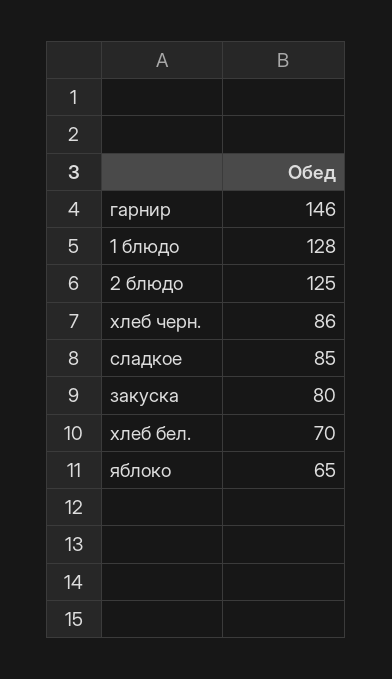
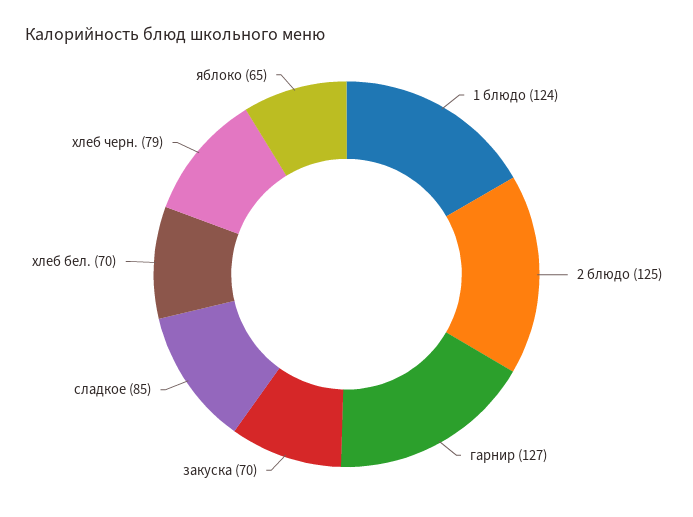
  {
-   "гарнир": 146,
+   "гарнир": 127,
-   "1 блюдо": 128,
+   "1 блюдо": 124,
    "2 блюдо": 125,
-   "хлеб черн.": 86,
+   "хлеб черн.": 79,
    "сладкое": 85,
-   "закуска": 80,
+   "закуска": 70,
    "хлеб бел.": 70,
    "яблоко": 65
  }

